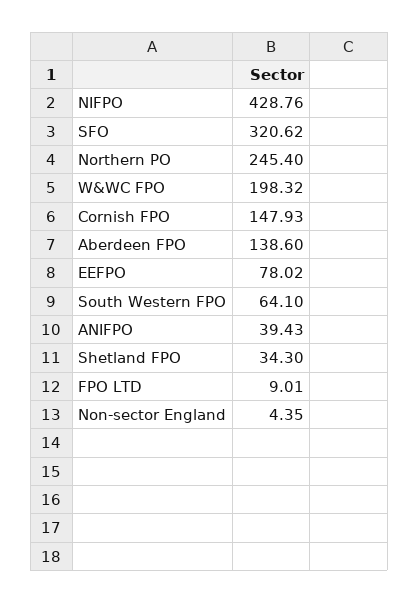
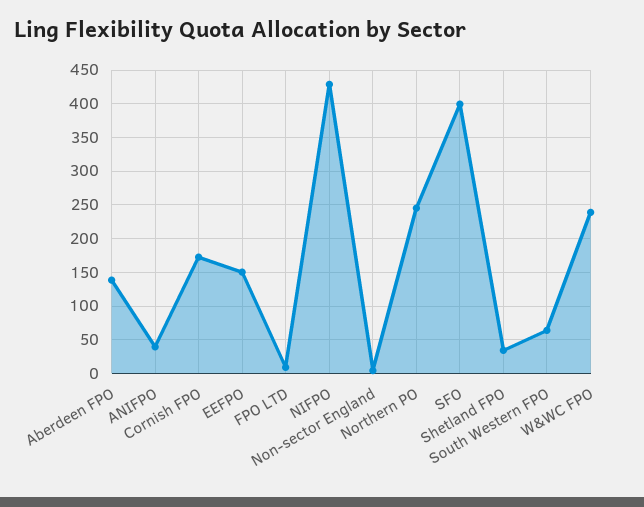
  {
    "NIFPO": 428.76,
-   "SFO": 320.62,
+   "SFO": 400,
    "Northern PO": 245.4,
-   "W&WC FPO": 198.32,
+   "W&WC FPO": 240,
-   "Cornish FPO": 147.93,
+   "Cornish FPO": 170,
    "Aberdeen FPO": 138.6,
-   "EEFPO": 78.02,
+   "EEFPO": 150,
    "South Western FPO": 64.1,
    "ANIFPO": 39.43,
    "Shetland FPO": 34.3,
    "FPO LTD": 9.01,
    "Non-sector England": 4.35
  }

